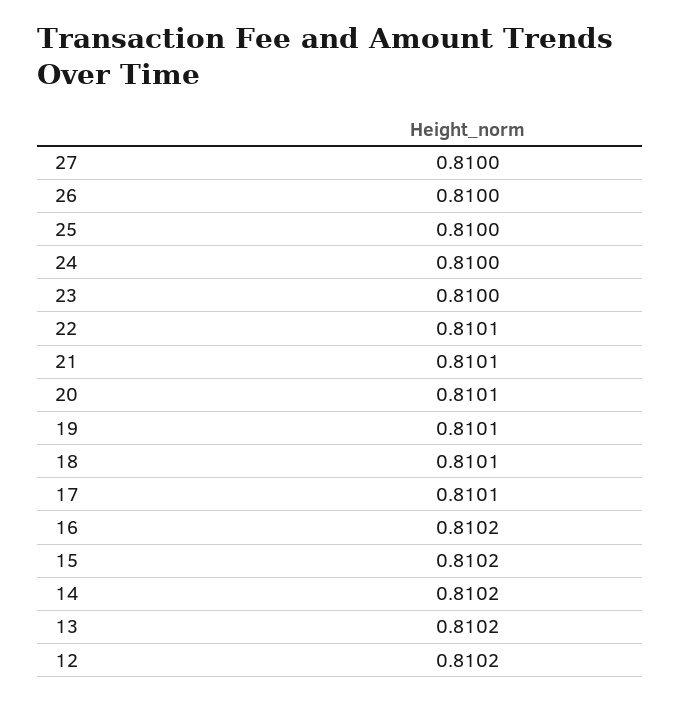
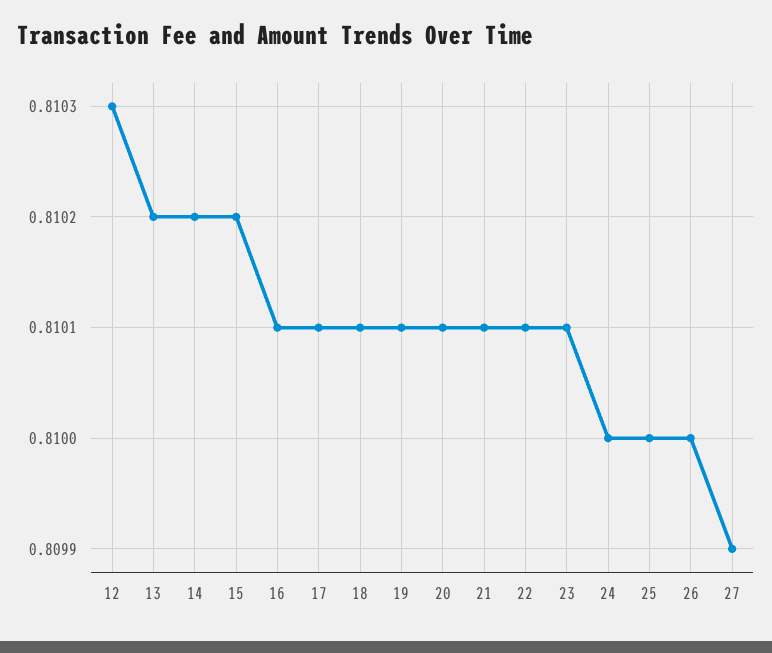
  {
-   "27": 0.81,
+   "27": 0.8099,
    "26": 0.81,
    "25": 0.81,
    "24": 0.81,
-   "23": 0.81,
+   "23": 0.8101,
    "22": 0.8101,
    "21": 0.8101,
    "20": 0.8101,
    "19": 0.8101,
    "18": 0.8101,
    "17": 0.8101,
-   "16": 0.8102,
+   "16": 0.8101,
    "15": 0.8102,
    "14": 0.8102,
    "13": 0.8102,
-   "12": 0.8102
+   "12": 0.8103
  }

